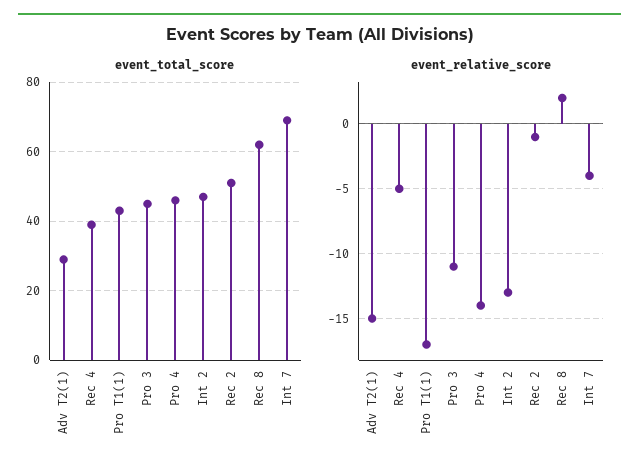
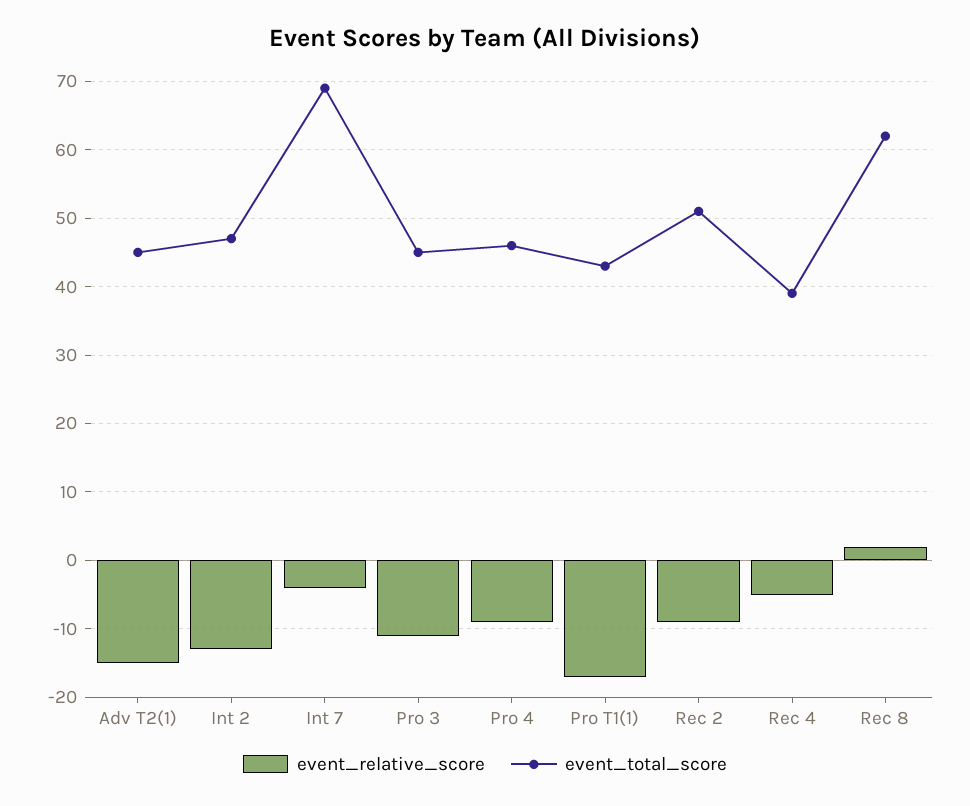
  {
    "event_total_score": {
-     "Adv T2(1)": 30,
+     "Adv T2(1)": 45,
      "Rec 4": 39,
      "Pro T1(1)": 43,
      "Pro 3": 45,
      "Pro 4": 46,
      "Int 2": 47,
      "Rec 2": 51,
      "Rec 8": 62,
      "Int 7": 69
    },
    "event_relative_score": {
      "Adv T2(1)": -15,
      "Rec 4": -5,
      "Pro T1(1)": -17,
      "Pro 3": -11,
-     "Pro 4": -14,
+     "Pro 4": -9,
      "Int 2": -13,
-     "Rec 2": -1,
+     "Rec 2": -9,
      "Rec 8": 2,
      "Int 7": -4
    }
  }

